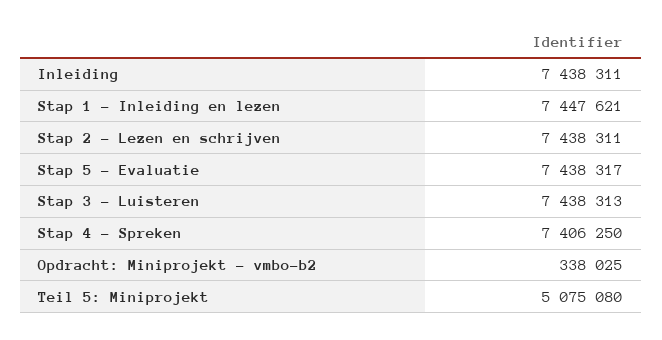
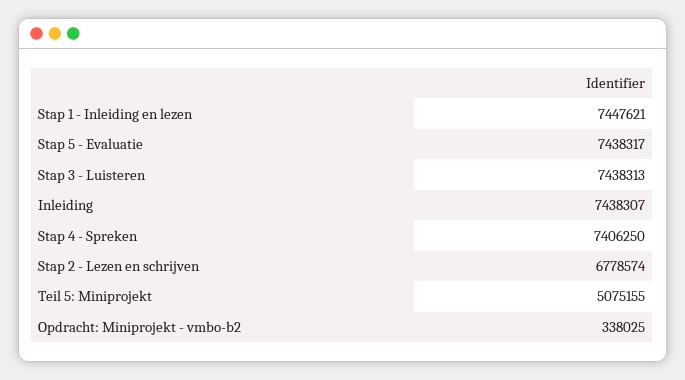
  {
-   "Inleiding": 7438311,
+   "Inleiding": 7438307,
    "Stap 1 - Inleiding en lezen": 7447621,
-   "Stap 2 - Lezen en schrijven": 7438311,
+   "Stap 2 - Lezen en schrijven": 6778574,
    "Stap 5 - Evaluatie": 7438317,
    "Stap 3 - Luisteren": 7438313,
    "Stap 4 - Spreken": 7406250,
    "Opdracht: Miniprojekt - vmbo-b2": 338025,
-   "Teil 5: Miniprojekt": 5075080
+   "Teil 5: Miniprojekt": 5075155
  }

